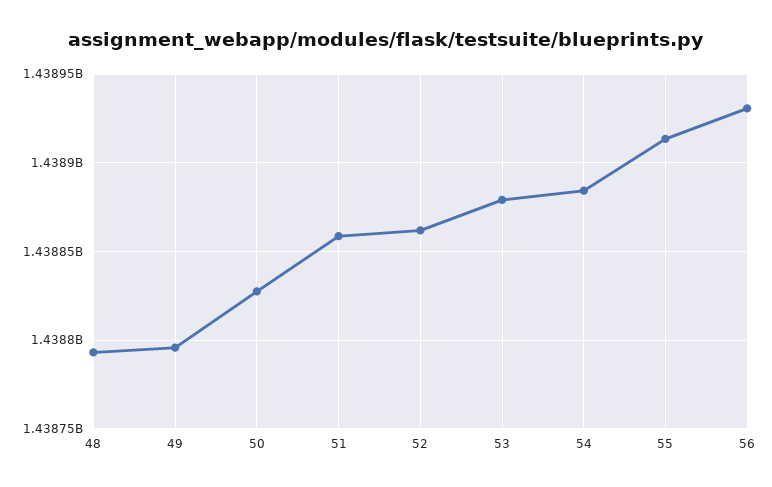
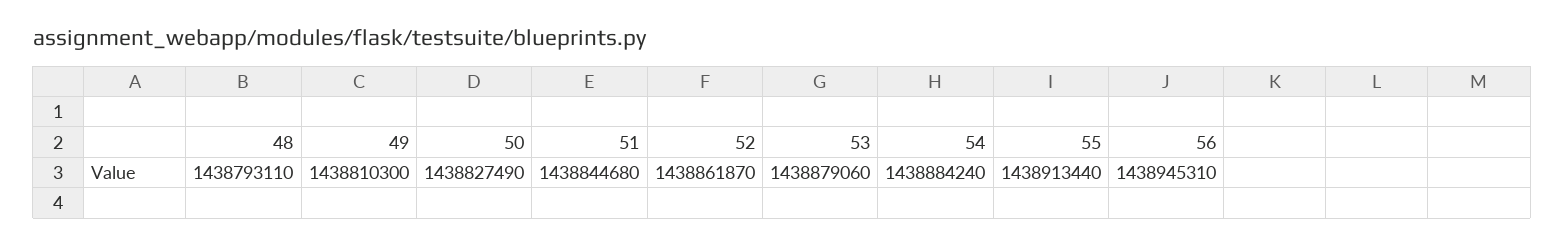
  {
    "48": 1438793110,
-   "49": 1438795000,
+   "49": 1438810300,
    "50": 1438827490,
-   "51": 1438860000,
+   "51": 1438844680,
    "52": 1438861870,
    "53": 1438879060,
    "54": 1438884240,
    "55": 1438913440,
-   "56": 1438930000
+   "56": 1438945310
  }

